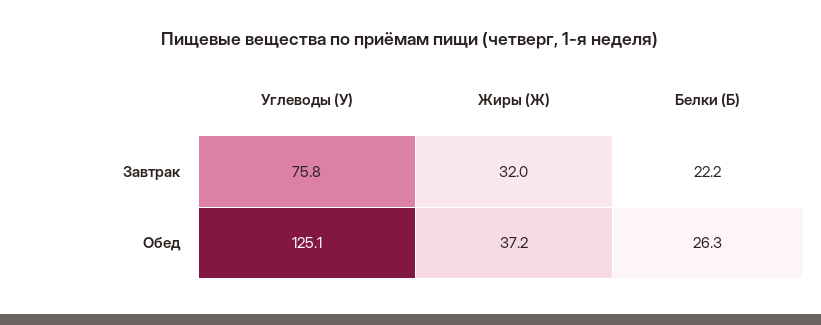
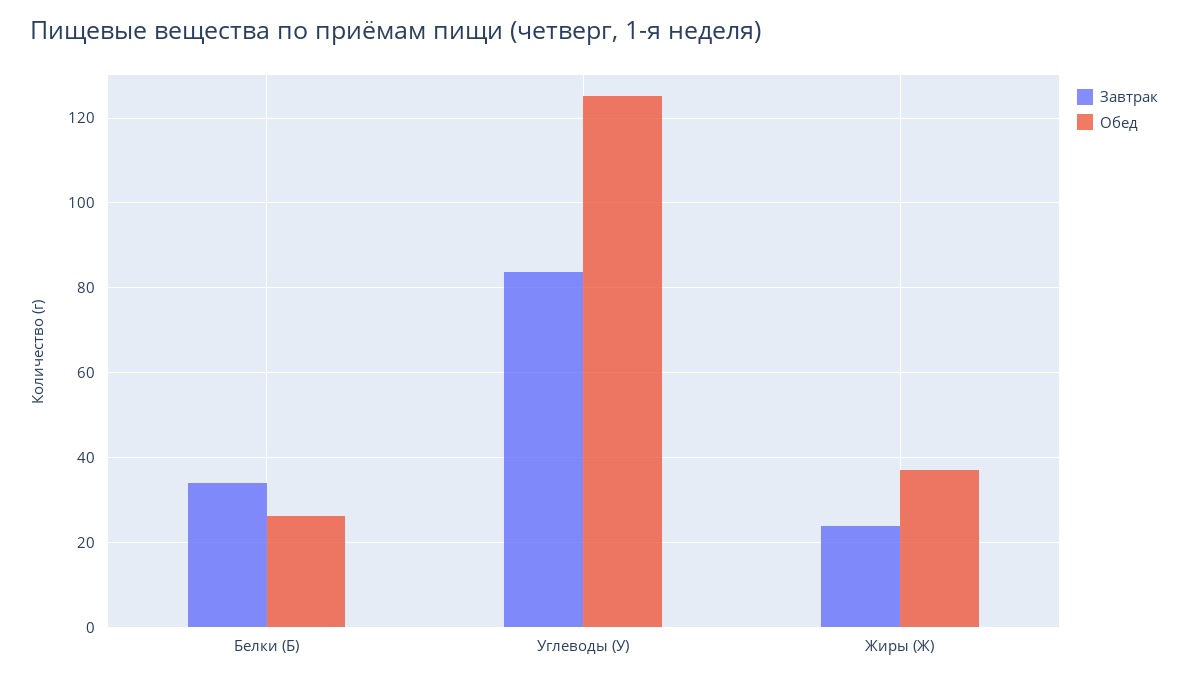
  {
    "Завтрак": {
-     "Углеводы (У)": 75.8,
+     "Углеводы (У)": 84,
-     "Жиры (Ж)": 32,
+     "Жиры (Ж)": 24,
-     "Белки (Б)": 22.2
+     "Белки (Б)": 34
    },
    "Обед": {
      "Углеводы (У)": 125.1,
      "Жиры (Ж)": 37.2,
      "Белки (Б)": 26.3
    }
  }

